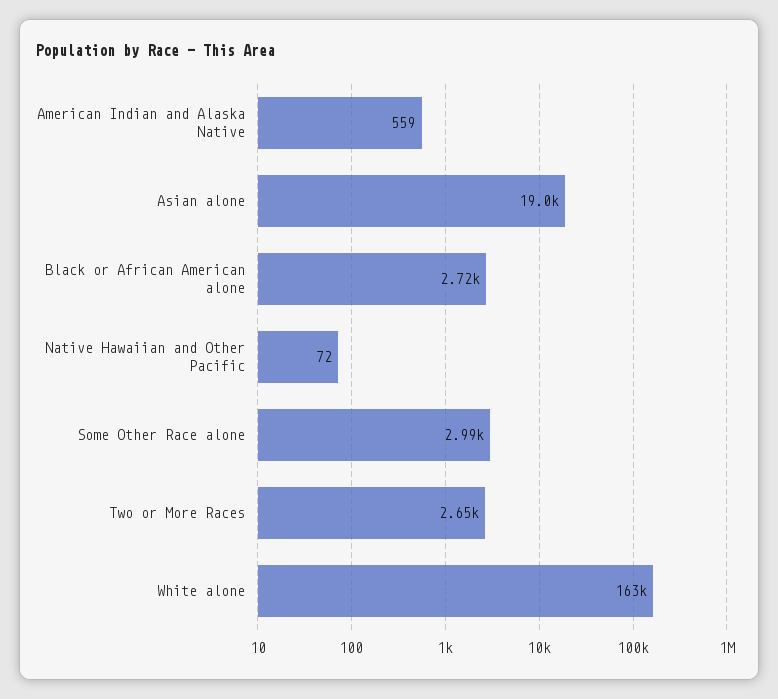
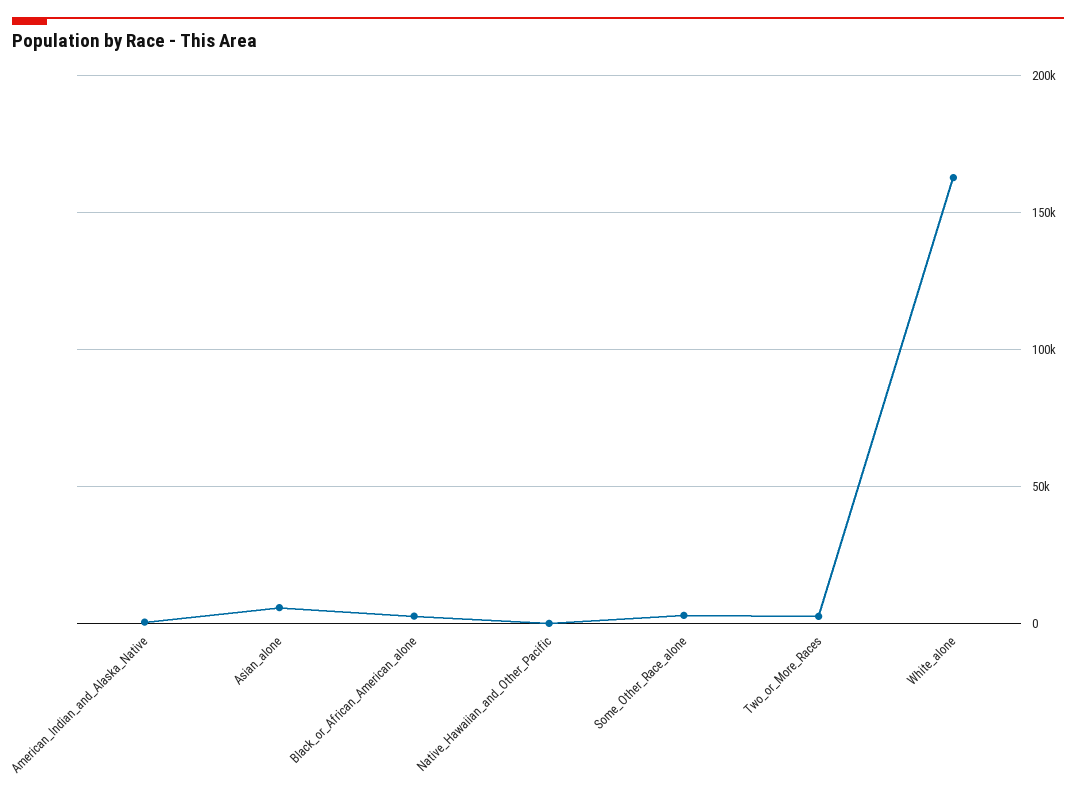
  {
    "American Indian and Alaska Native": 559,
-   "Asian alone": 19000,
+   "Asian alone": 5000,
    "Black or African American alone": 2720,
    "Native Hawaiian and Other Pacific": 72,
    "Some Other Race alone": 2990,
    "Two or More Races": 2650,
    "White alone": 163000
  }

